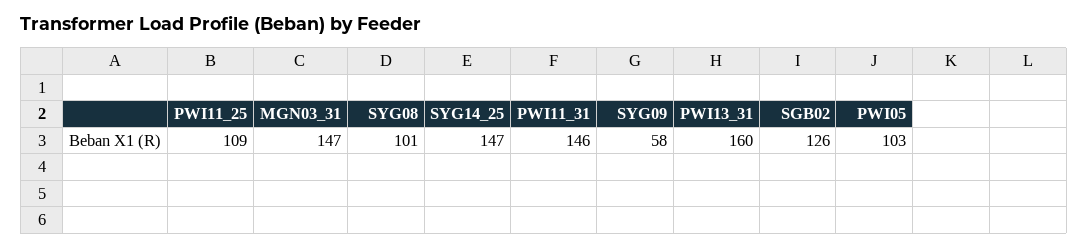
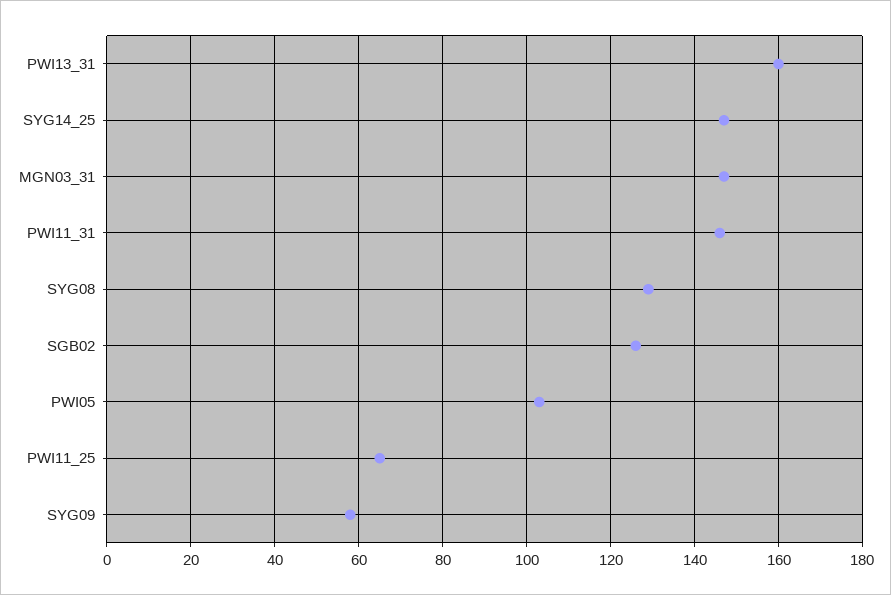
  {
-   "PWI11_25": 109,
+   "PWI11_25": 65,
    "MGN03_31": 147,
-   "SYG08": 101,
+   "SYG08": 130,
    "SYG14_25": 147,
    "PWI11_31": 146,
    "SYG09": 58,
    "PWI13_31": 160,
    "SGB02": 126,
    "PWI05": 103
  }

